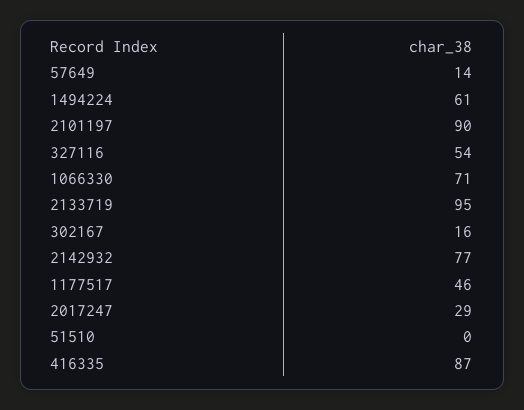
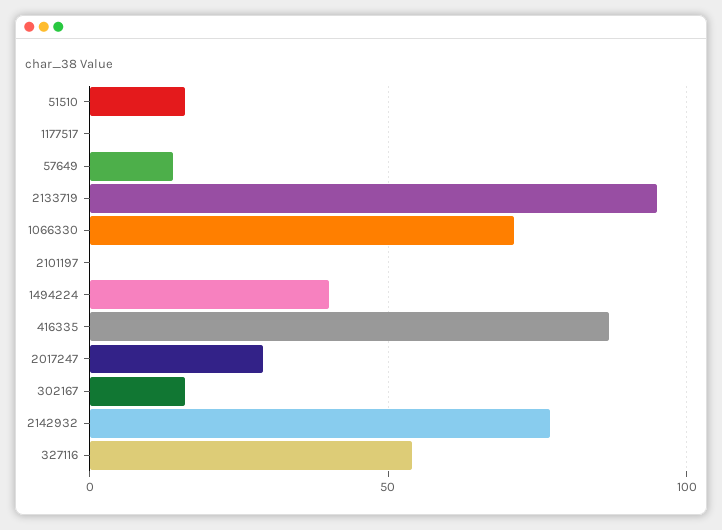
  {
    "57649": 14,
-   "1494224": 61,
+   "1494224": 40,
-   "2101197": 90,
+   "2101197": 0,
    "327116": 54,
    "1066330": 71,
    "2133719": 95,
    "302167": 16,
    "2142932": 77,
-   "1177517": 46,
+   "1177517": 0,
    "2017247": 29,
-   "51510": 0,
+   "51510": 15,
    "416335": 87
  }

